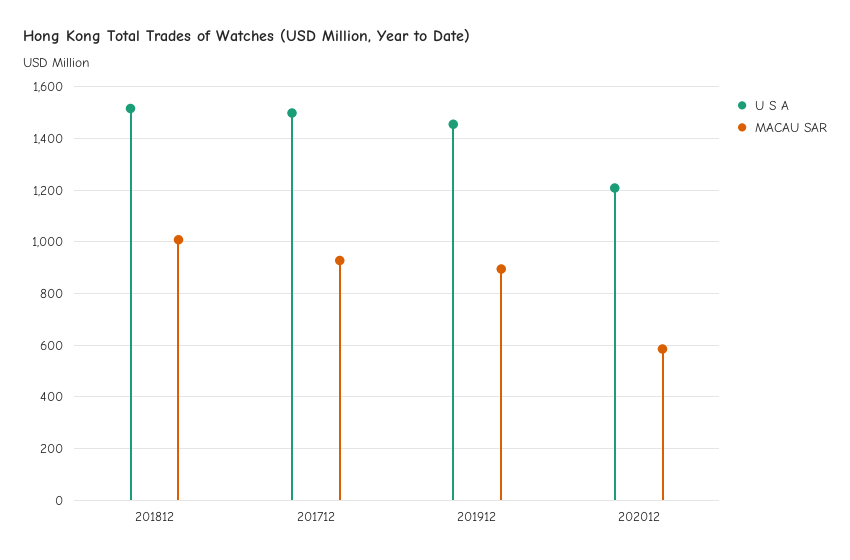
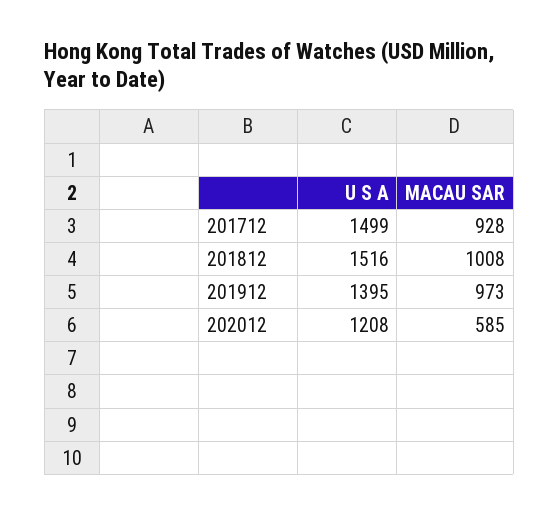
  {
    "U S A": {
      "201812": 1516,
      "201712": 1499,
-     "201912": 1450,
+     "201912": 1395,
      "202012": 1208
    },
    "MACAU SAR": {
      "201812": 1008,
      "201712": 928,
-     "201912": 900,
+     "201912": 973,
      "202012": 585
    }
  }

